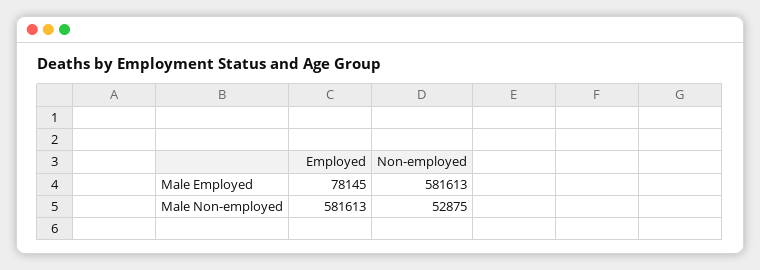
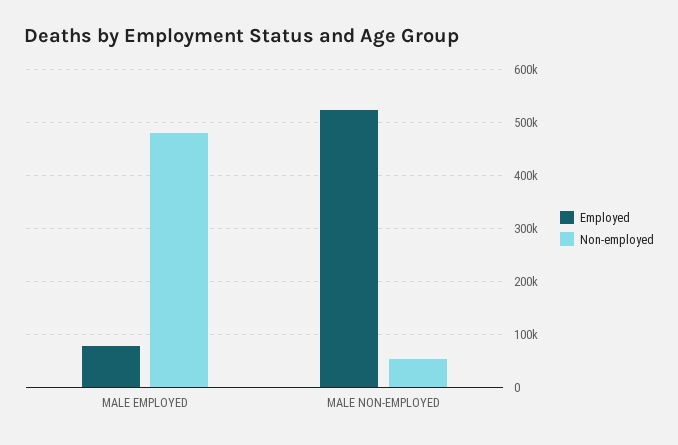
  {
    "Employed": {
      "Male Employed": 78145,
-     "Male Non-employed": 581613
+     "Male Non-employed": 520000
    },
    "Non-employed": {
-     "Male Employed": 581613,
+     "Male Employed": 480000,
      "Male Non-employed": 52875
    }
  }

